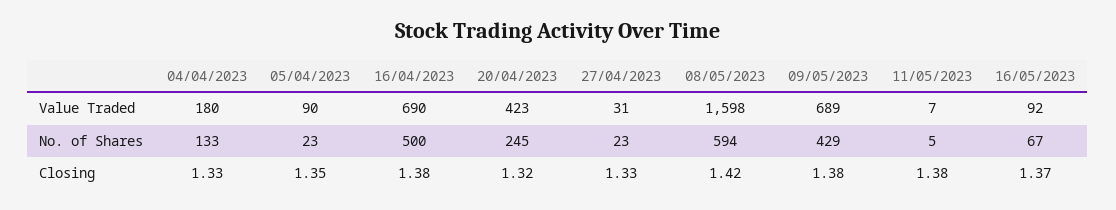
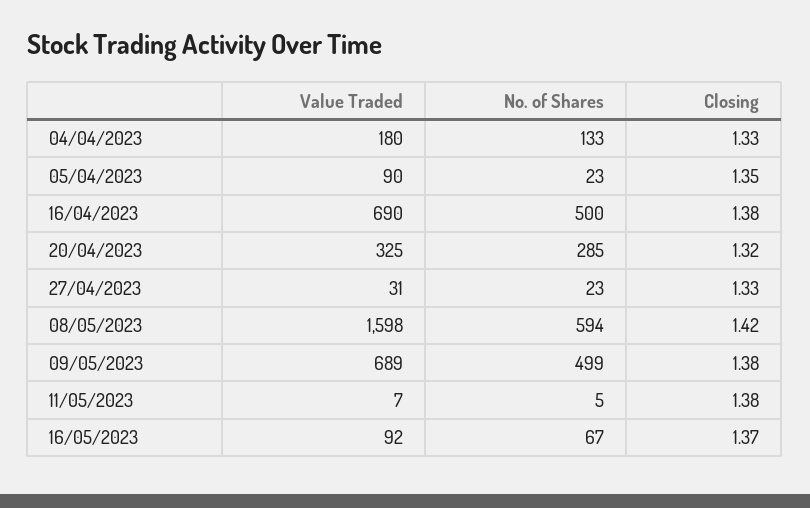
  {
    "04/04/2023": {
      "Value Traded": 180,
      "No. of Shares": 133,
      "Closing": 1.33
    },
    "05/04/2023": {
      "Value Traded": 90,
      "No. of Shares": 23,
      "Closing": 1.35
    },
    "16/04/2023": {
      "Value Traded": 690,
      "No. of Shares": 500,
      "Closing": 1.38
    },
    "20/04/2023": {
-     "Value Traded": 423,
+     "Value Traded": 325,
-     "No. of Shares": 245,
+     "No. of Shares": 285,
      "Closing": 1.32
    },
    "27/04/2023": {
      "Value Traded": 31,
      "No. of Shares": 23,
      "Closing": 1.33
    },
    "08/05/2023": {
      "Value Traded": 1598,
      "No. of Shares": 594,
      "Closing": 1.42
    },
    "09/05/2023": {
      "Value Traded": 689,
-     "No. of Shares": 429,
+     "No. of Shares": 499,
      "Closing": 1.38
    },
    "11/05/2023": {
      "Value Traded": 7,
      "No. of Shares": 5,
      "Closing": 1.38
    },
    "16/05/2023": {
      "Value Traded": 92,
      "No. of Shares": 67,
      "Closing": 1.37
    }
  }

